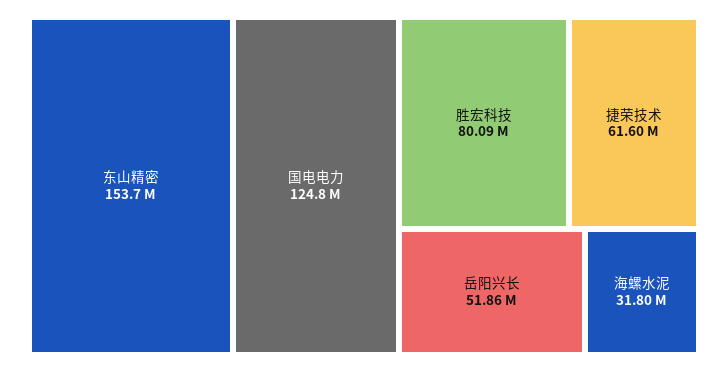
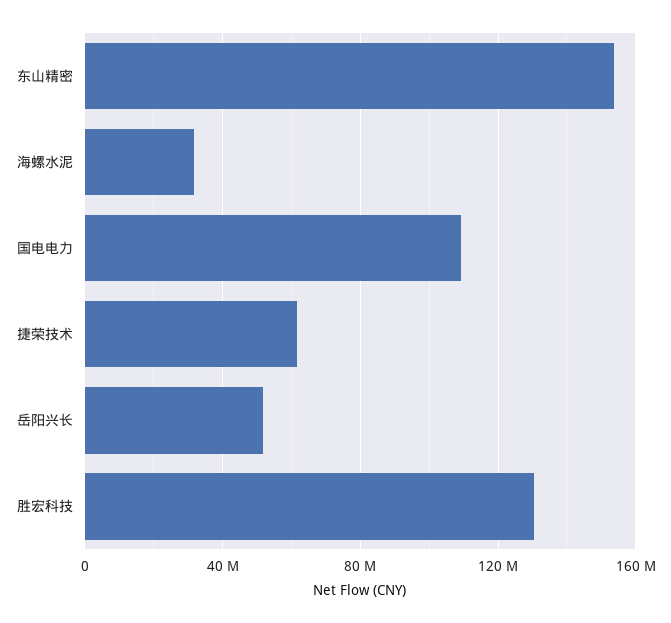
  {
    "东山精密": 153700000,
-   "国电电力": 124800000,
+   "国电电力": 110000000,
-   "胜宏科技": 80090000,
+   "胜宏科技": 130000000,
    "捷荣技术": 61600000,
    "岳阳兴长": 51860000,
    "海螺水泥": 31800000
  }

